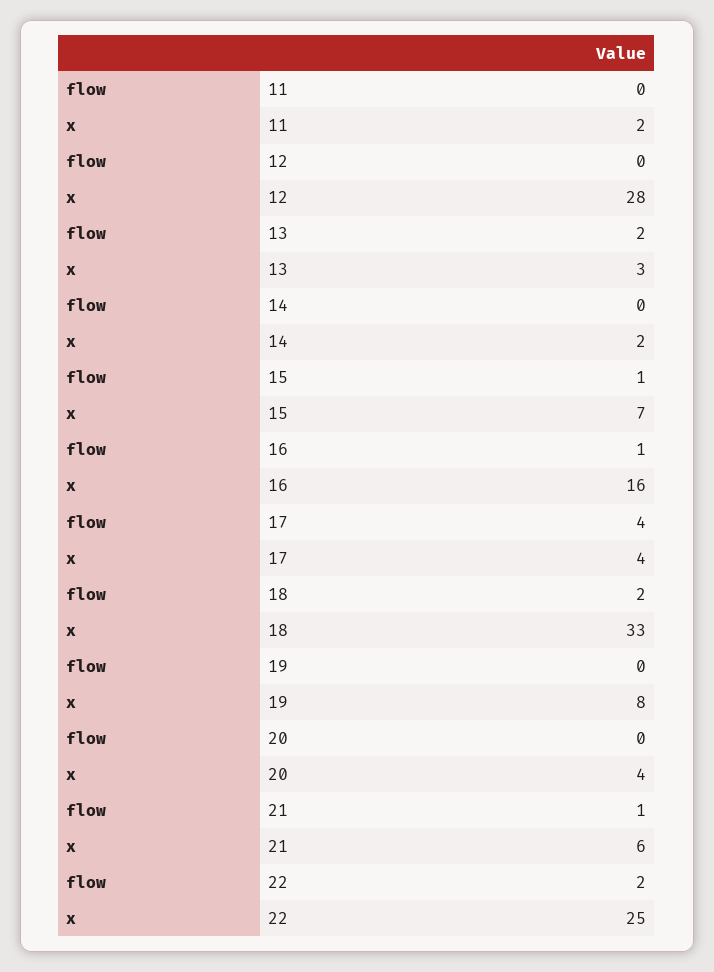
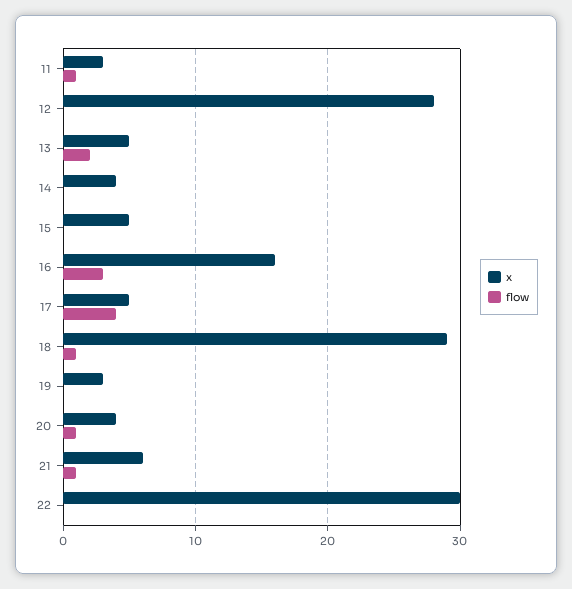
  {
    "flow": {
-     "11": 0,
+     "11": 1,
      "12": 0,
      "13": 2,
      "14": 0,
-     "15": 1,
+     "15": 0,
-     "16": 1,
+     "16": 3,
      "17": 4,
-     "18": 2,
+     "18": 1,
      "19": 0,
-     "20": 0,
+     "20": 1,
      "21": 1,
-     "22": 2
+     "22": 0
    },
    "x": {
-     "11": 2,
+     "11": 3,
      "12": 28,
-     "13": 3,
+     "13": 5,
-     "14": 2,
+     "14": 4,
-     "15": 7,
+     "15": 5,
      "16": 16,
-     "17": 4,
+     "17": 5,
-     "18": 33,
+     "18": 29,
-     "19": 8,
+     "19": 3,
      "20": 4,
      "21": 6,
-     "22": 25
+     "22": 30
    }
  }

